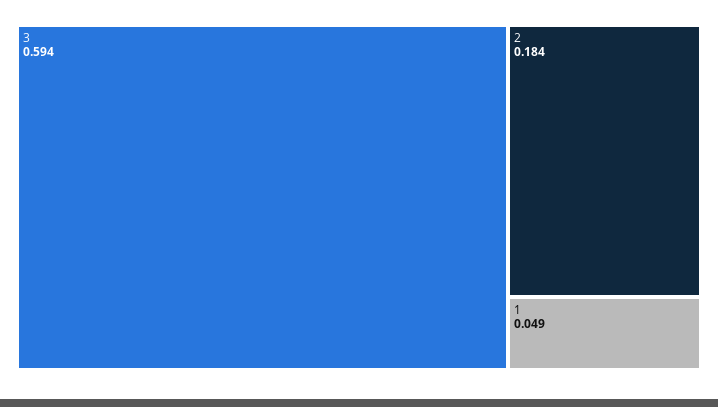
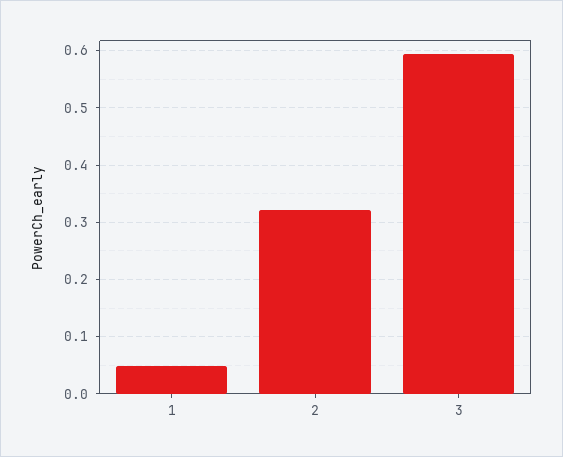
  {
    "3": 0.594,
-   "2": 0.184,
+   "2": 0.32,
    "1": 0.049
  }

